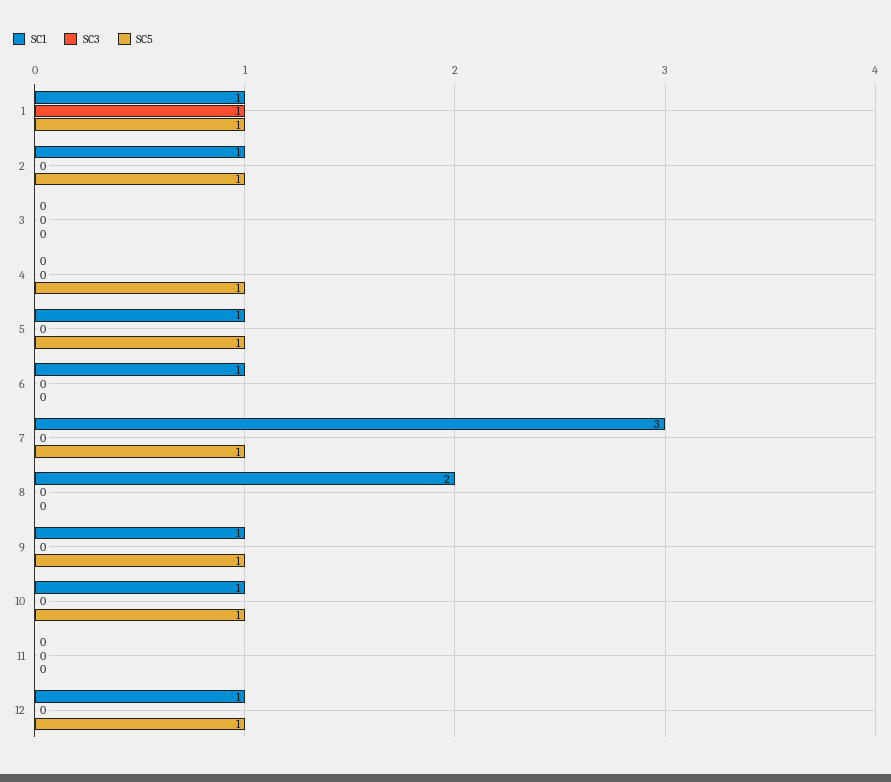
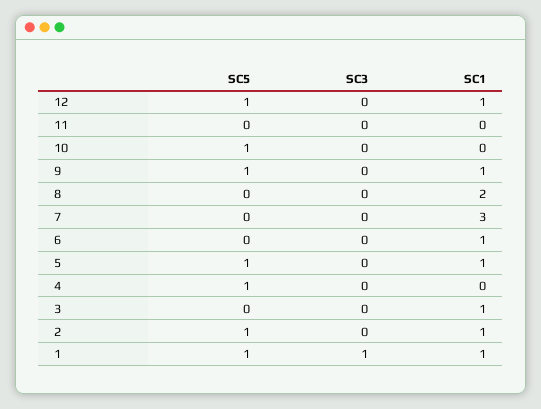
  {
    "SC1": {
      "1": 1,
      "2": 1,
-     "3": 0,
+     "3": 1,
      "4": 0,
      "5": 1,
      "6": 1,
      "7": 3,
      "8": 2,
      "9": 1,
-     "10": 1,
+     "10": 0,
      "11": 0,
      "12": 1
    },
    "SC3": {
      "1": 1,
      "2": 0,
      "3": 0,
      "4": 0,
      "5": 0,
      "6": 0,
      "7": 0,
      "8": 0,
      "9": 0,
      "10": 0,
      "11": 0,
      "12": 0
    },
    "SC5": {
      "1": 1,
      "2": 1,
      "3": 0,
      "4": 1,
      "5": 1,
      "6": 0,
-     "7": 1,
+     "7": 0,
      "8": 0,
      "9": 1,
      "10": 1,
      "11": 0,
      "12": 1
    }
  }

